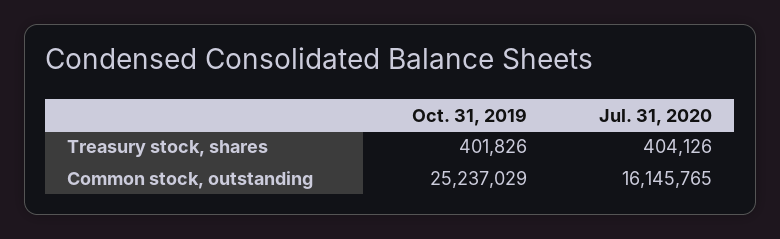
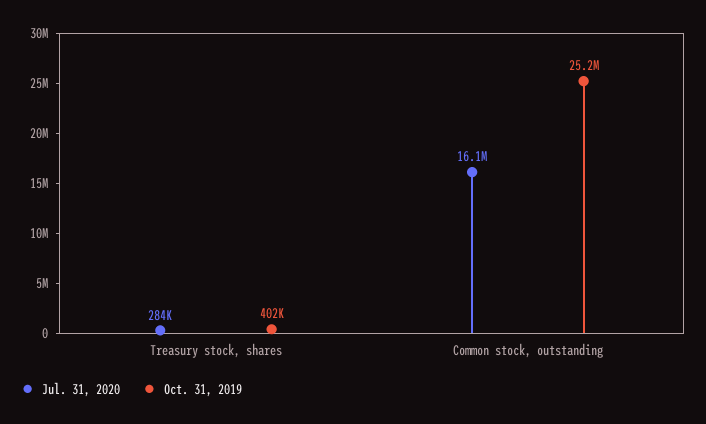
  {
    "Oct. 31, 2019": {
      "Treasury stock, shares": 401826,
      "Common stock, outstanding": 25237029
    },
    "Jul. 31, 2020": {
-     "Treasury stock, shares": 404126,
+     "Treasury stock, shares": 284000,
      "Common stock, outstanding": 16145765
    }
  }

